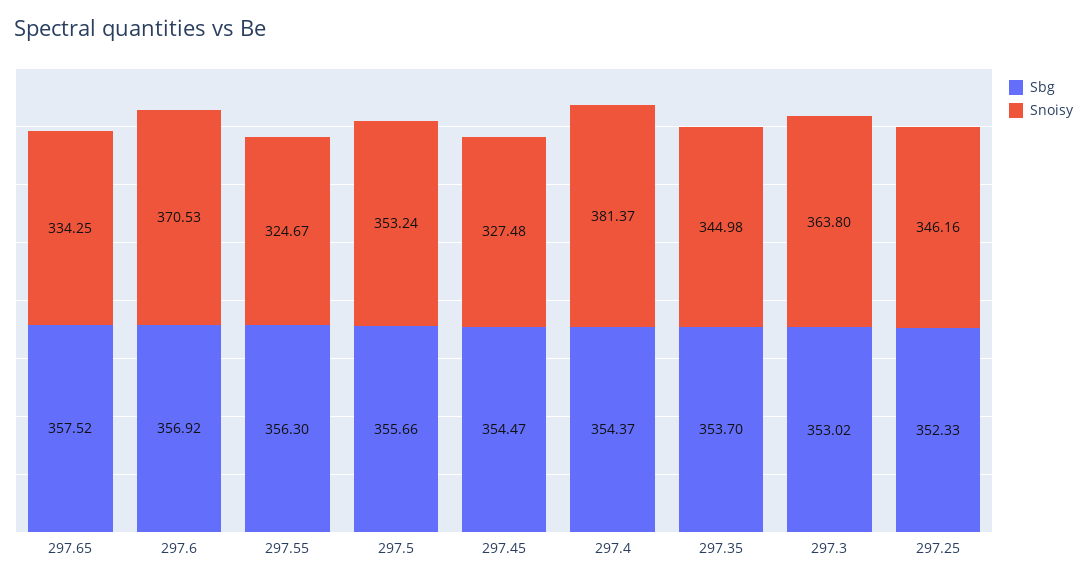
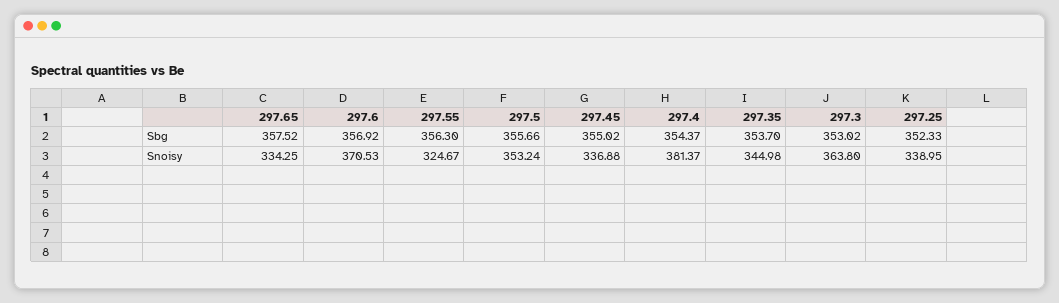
  {
    "Sbg": {
      "297.65": 357.52,
      "297.6": 356.92,
      "297.55": 356.3,
      "297.5": 355.66,
-     "297.45": 354.47,
+     "297.45": 355.02,
      "297.4": 354.37,
      "297.35": 353.7,
      "297.3": 353.02,
      "297.25": 352.33
    },
    "Snoisy": {
      "297.65": 334.25,
      "297.6": 370.53,
      "297.55": 324.67,
      "297.5": 353.24,
-     "297.45": 327.48,
+     "297.45": 336.88,
      "297.4": 381.37,
      "297.35": 344.98,
      "297.3": 363.8,
-     "297.25": 346.16
+     "297.25": 338.95
    }
  }

